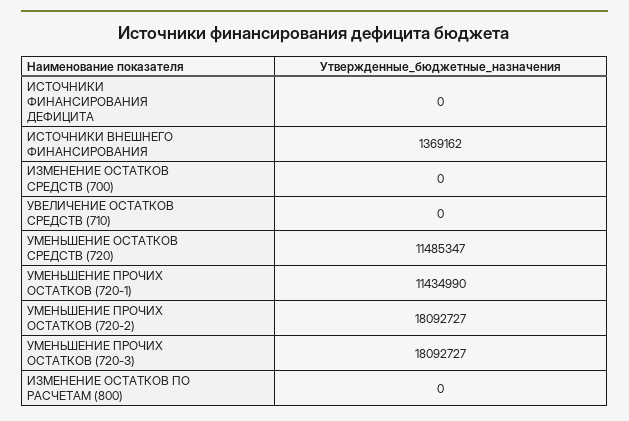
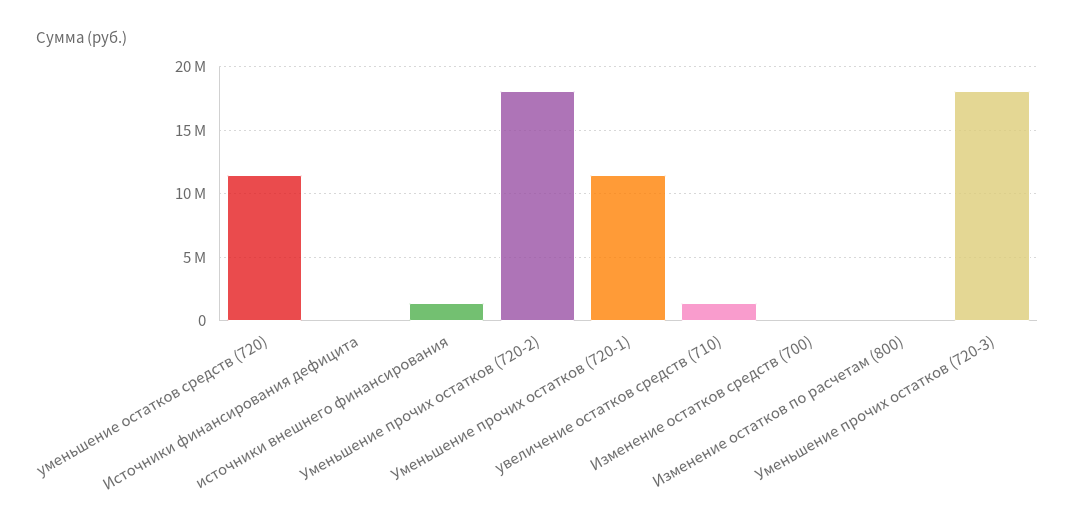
  {
    "ИСТОЧНИКИ ФИНАНСИРОВАНИЯ ДЕФИЦИТА": 0,
    "ИСТОЧНИКИ ВНЕШНЕГО ФИНАНСИРОВАНИЯ": 1369162,
    "ИЗМЕНЕНИЕ ОСТАТКОВ СРЕДСТВ (700)": 0,
-   "УВЕЛИЧЕНИЕ ОСТАТКОВ СРЕДСТВ (710)": 0,
+   "УВЕЛИЧЕНИЕ ОСТАТКОВ СРЕДСТВ (710)": 1500000,
    "УМЕНЬШЕНИЕ ОСТАТКОВ СРЕДСТВ (720)": 11485347,
    "УМЕНЬШЕНИЕ ПРОЧИХ ОСТАТКОВ (720-1)": 11434990,
    "УМЕНЬШЕНИЕ ПРОЧИХ ОСТАТКОВ (720-2)": 18092727,
    "УМЕНЬШЕНИЕ ПРОЧИХ ОСТАТКОВ (720-3)": 18092727,
    "ИЗМЕНЕНИЕ ОСТАТКОВ ПО РАСЧЕТАМ (800)": 0
  }

